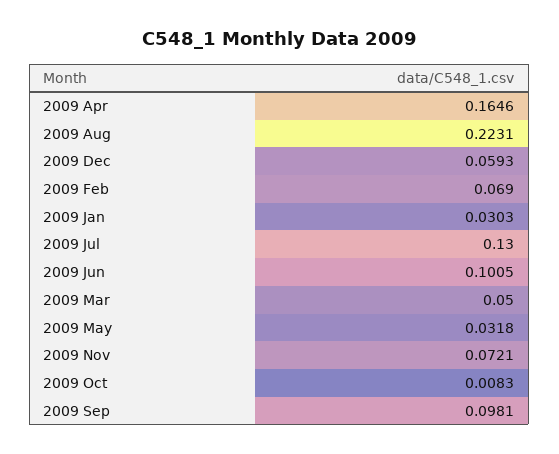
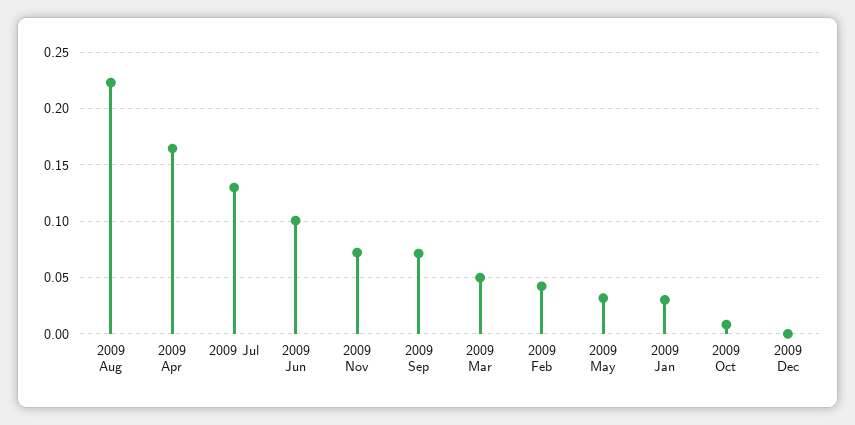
  {
    "2009 Apr": 0.1646,
    "2009 Aug": 0.2231,
-   "2009 Dec": 0.0593,
+   "2009 Dec": 0,
-   "2009 Feb": 0.069,
+   "2009 Feb": 0.04,
    "2009 Jan": 0.0303,
    "2009 Jul": 0.13,
    "2009 Jun": 0.1005,
    "2009 Mar": 0.05,
    "2009 May": 0.0318,
    "2009 Nov": 0.0721,
    "2009 Oct": 0.0083,
-   "2009 Sep": 0.0981
+   "2009 Sep": 0.07
  }

